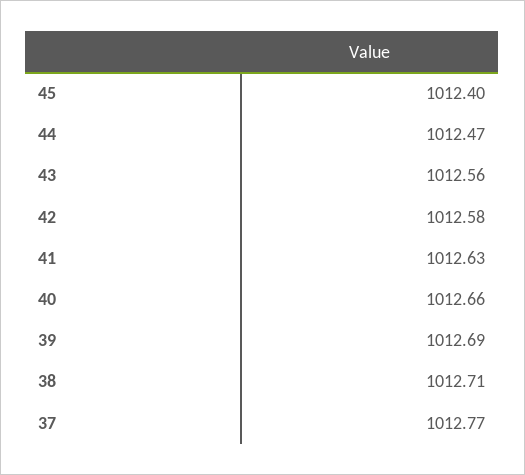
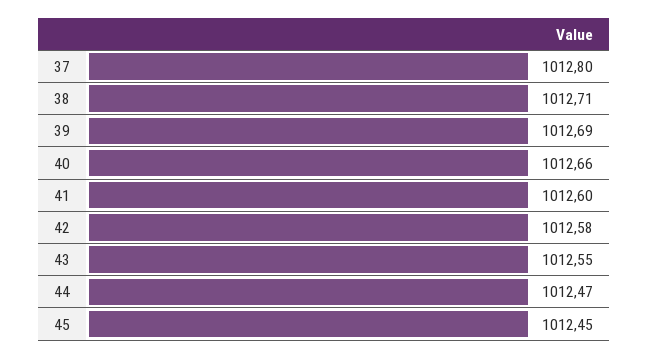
  {
-   "45": 1012.4,
+   "45": 1012.45,
    "44": 1012.47,
-   "43": 1012.56,
+   "43": 1012.55,
    "42": 1012.58,
-   "41": 1012.63,
+   "41": 1012.6,
    "40": 1012.66,
    "39": 1012.69,
    "38": 1012.71,
-   "37": 1012.77
+   "37": 1012.8
  }

